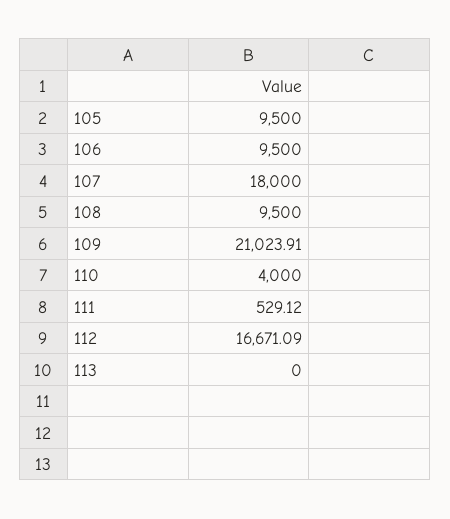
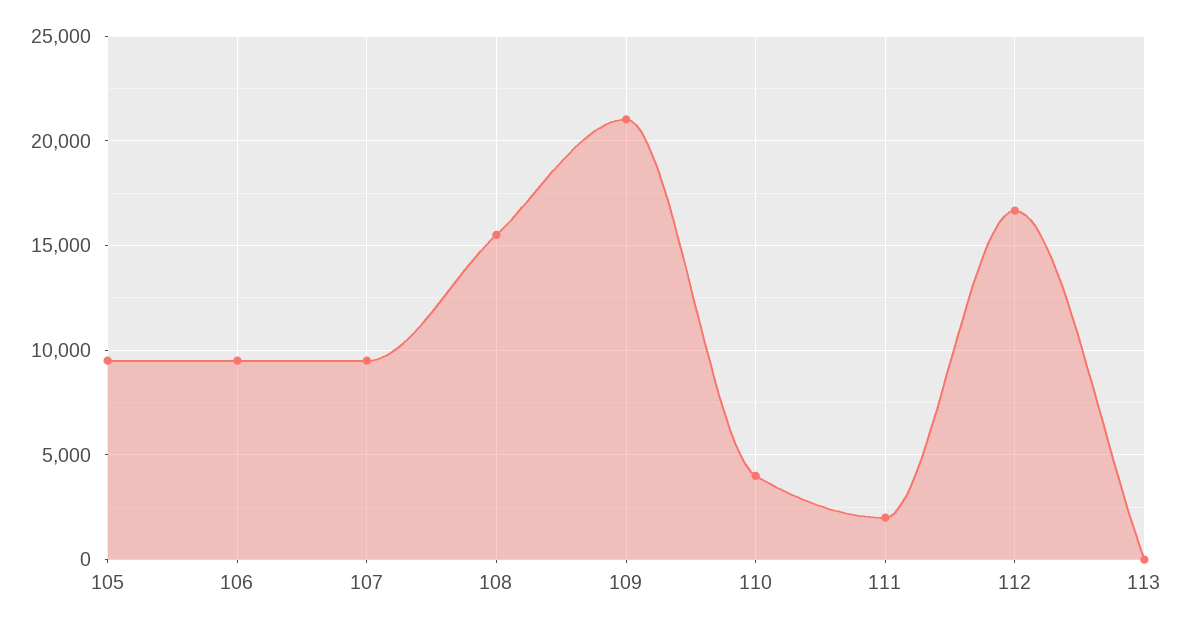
  {
    "105": 9500,
    "106": 9500,
-   "107": 18000,
+   "107": 9500,
-   "108": 9500,
+   "108": 15500,
    "109": 21023.91,
    "110": 4000,
-   "111": 529.12,
+   "111": 2000,
    "112": 16671.09,
    "113": 0
  }

